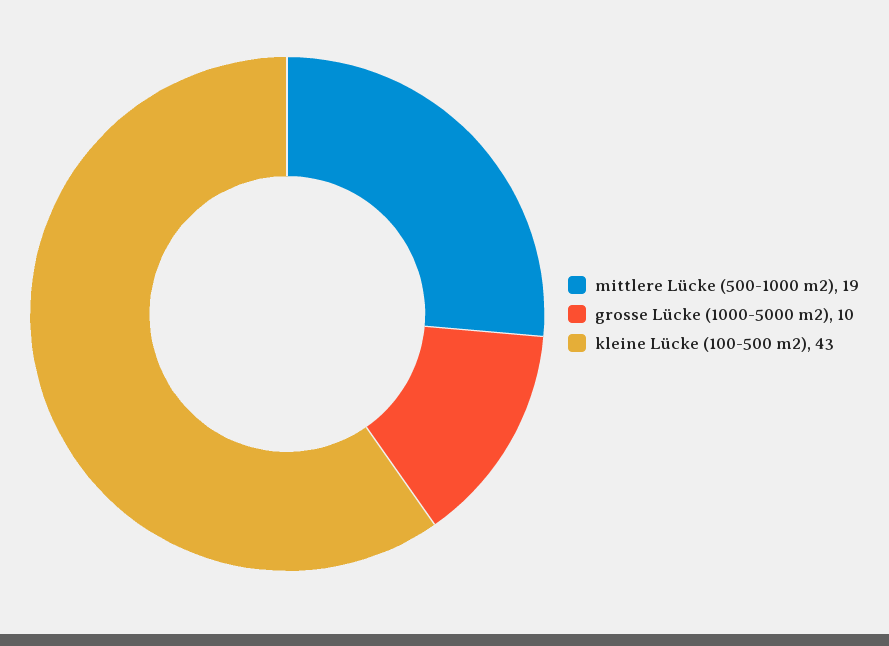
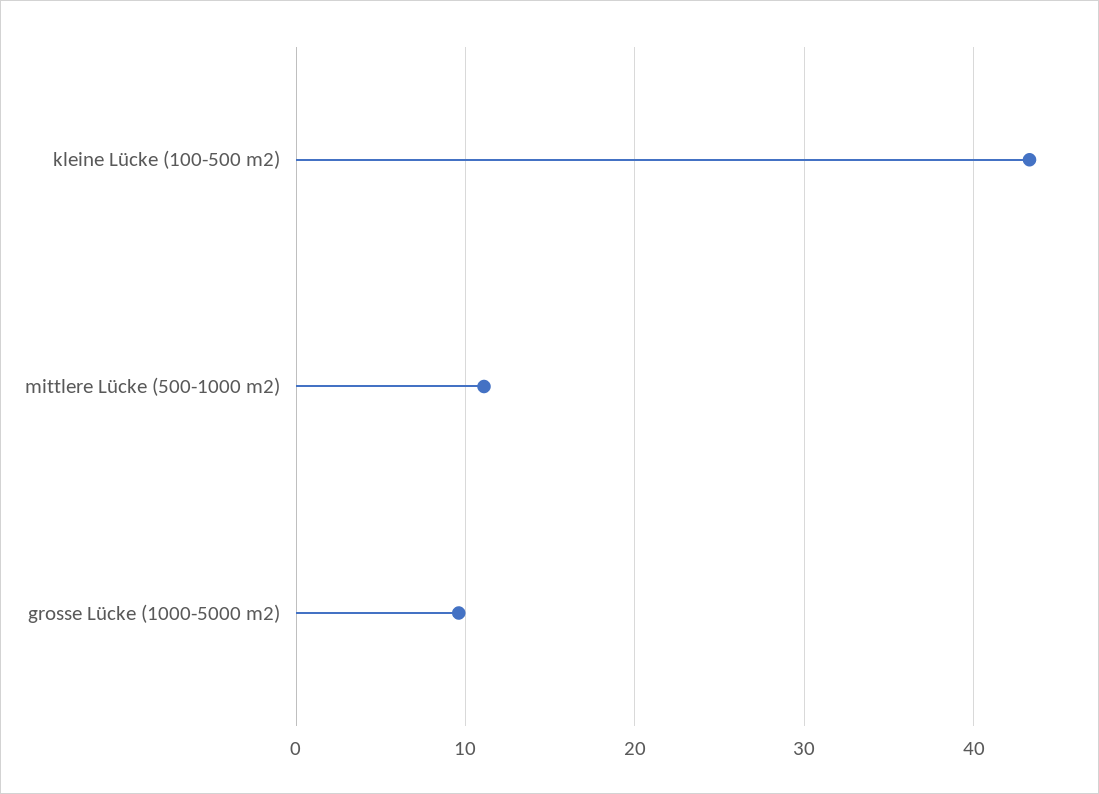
  {
-   "mittlere Lücke (500-1000 m2)": 19,
+   "mittlere Lücke (500-1000 m2)": 11,
    "grosse Lücke (1000-5000 m2)": 10,
    "kleine Lücke (100-500 m2)": 43
  }

